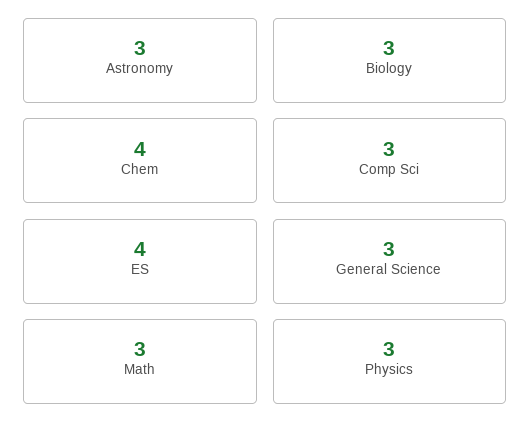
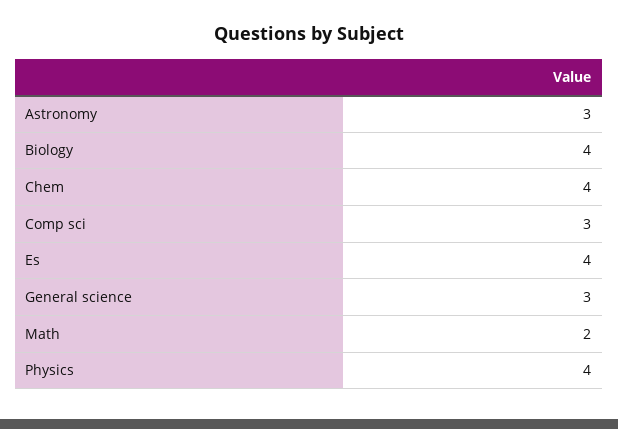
  {
    "Astronomy": 3,
-   "Biology": 3,
+   "Biology": 4,
    "Chem": 4,
    "Comp Sci": 3,
    "ES": 4,
    "General Science": 3,
-   "Math": 3,
+   "Math": 2,
-   "Physics": 3
+   "Physics": 4
  }

